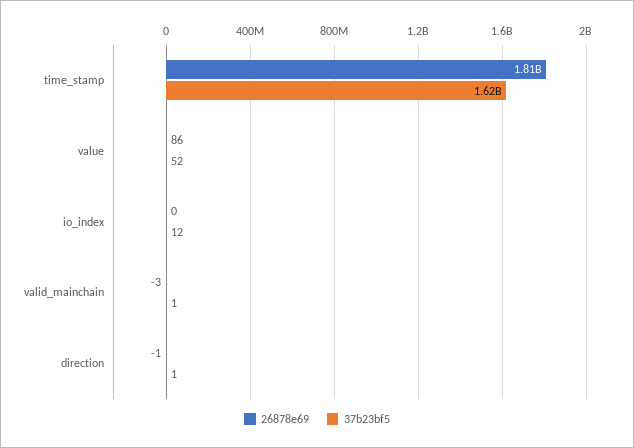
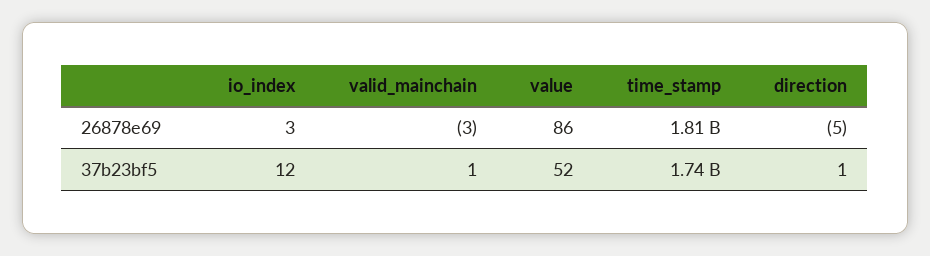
  {
    "26878e69": {
      "time_stamp": 1810000000,
      "value": 86,
-     "io_index": 0,
+     "io_index": 3,
      "valid_mainchain": -3,
-     "direction": -1
+     "direction": -5
    },
    "37b23bf5": {
-     "time_stamp": 1620000000,
+     "time_stamp": 1740000000,
      "value": 52,
      "io_index": 12,
      "valid_mainchain": 1,
      "direction": 1
    }
  }

